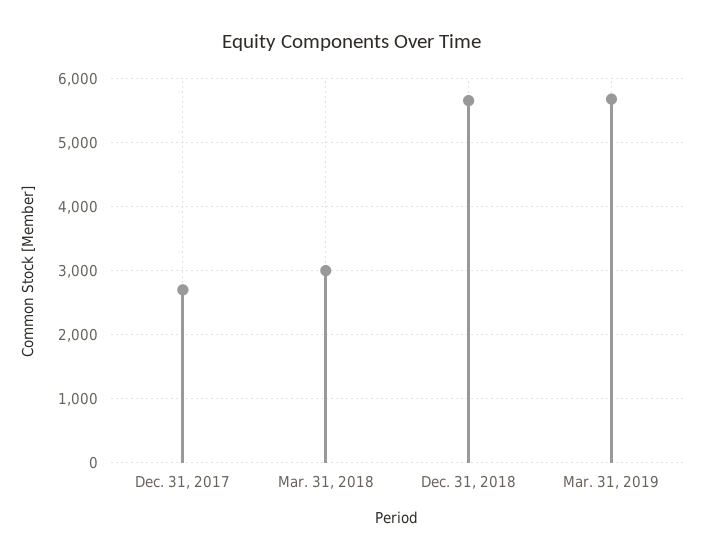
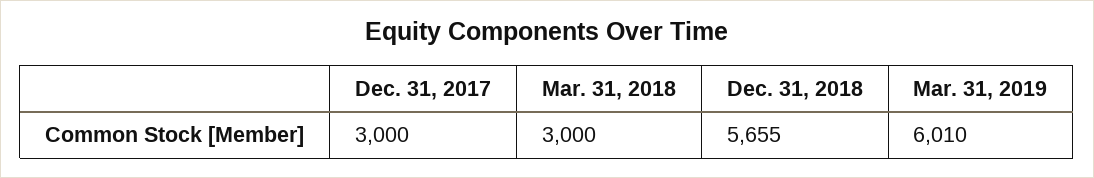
  {
-   "Dec. 31, 2017": 2700,
+   "Dec. 31, 2017": 3000,
    "Mar. 31, 2018": 3000,
    "Dec. 31, 2018": 5655,
-   "Mar. 31, 2019": 5700
+   "Mar. 31, 2019": 6010
  }

